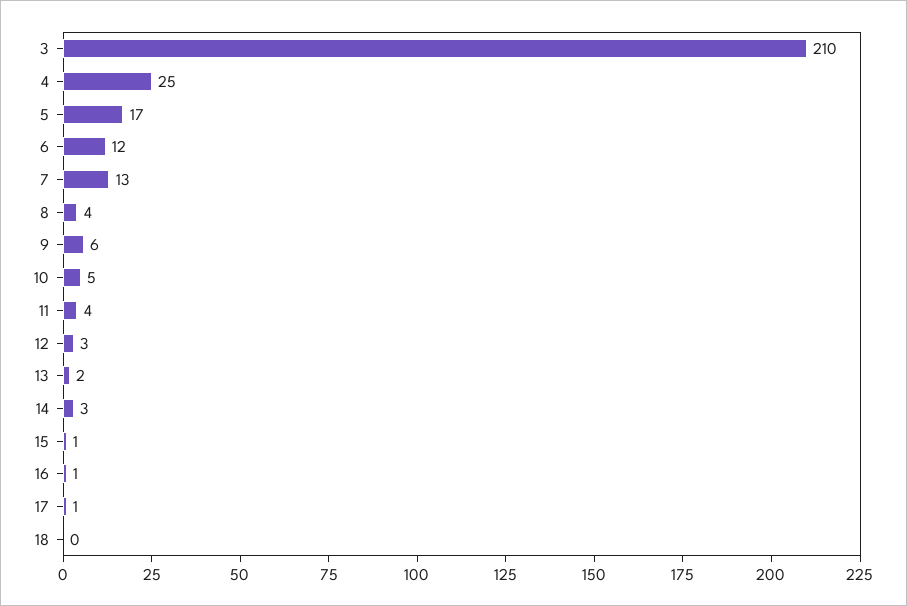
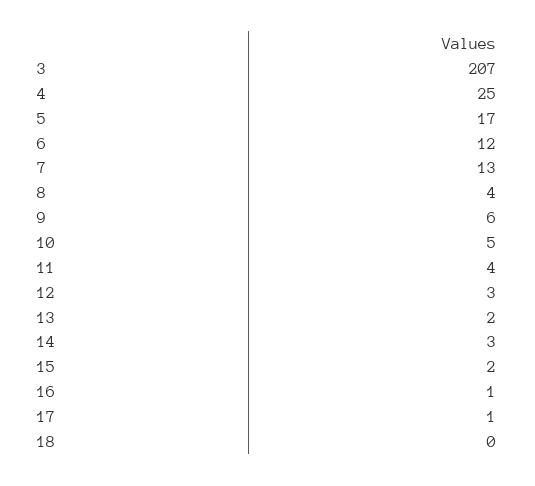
  {
-   "3": 210,
+   "3": 207,
    "4": 25,
    "5": 17,
    "6": 12,
    "7": 13,
    "8": 4,
    "9": 6,
    "10": 5,
    "11": 4,
    "12": 3,
    "13": 2,
    "14": 3,
-   "15": 1,
+   "15": 2,
    "16": 1,
    "17": 1,
    "18": 0
  }

